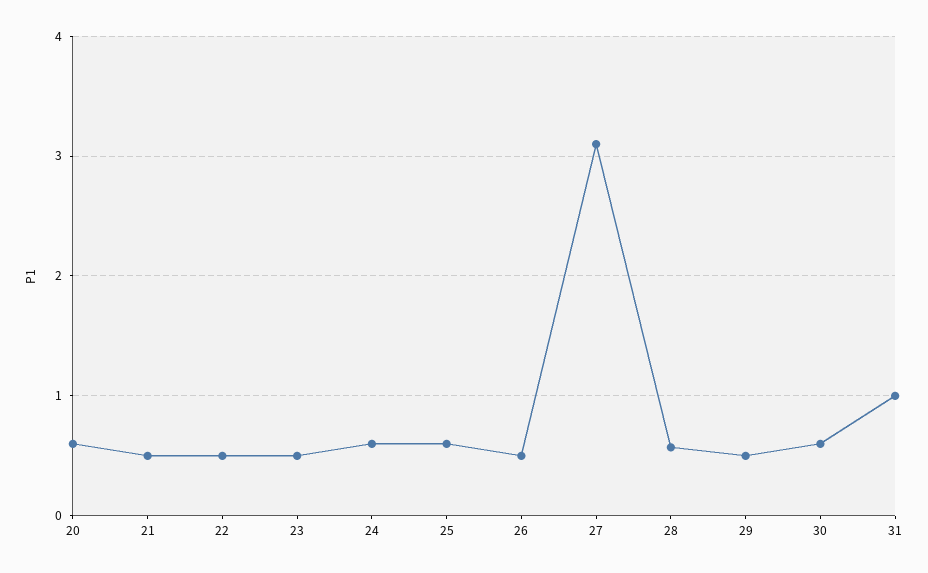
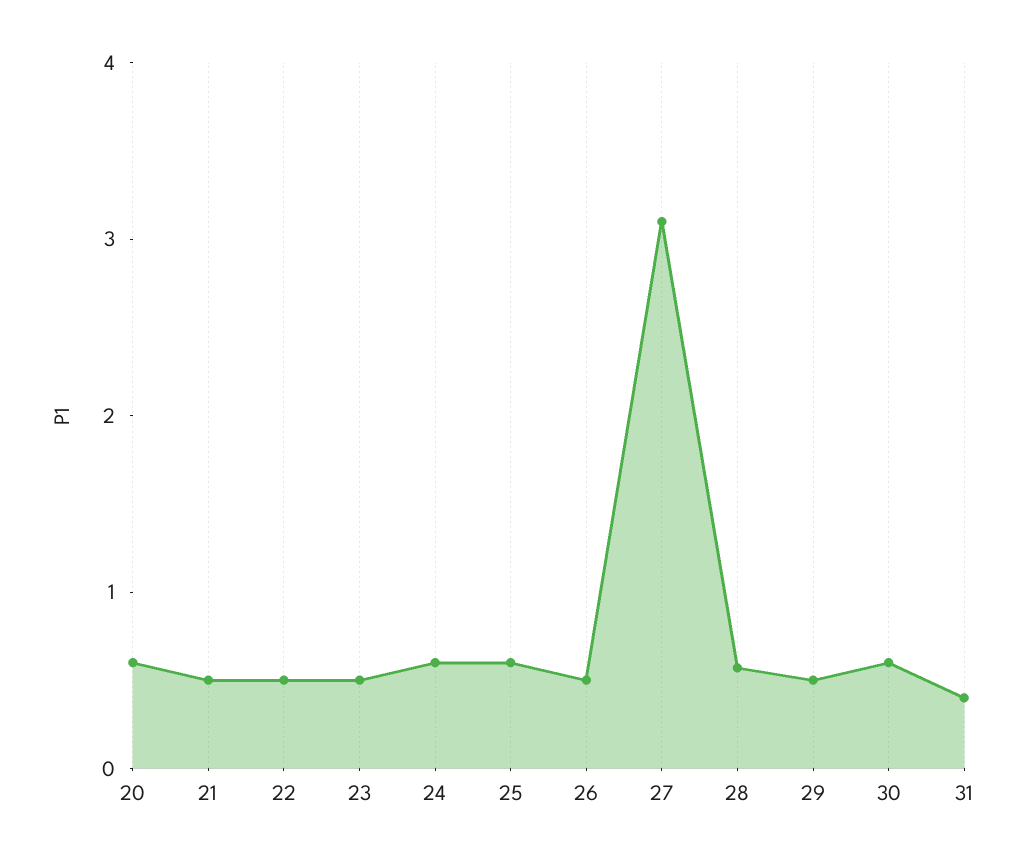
  {
    "20": 0.6,
    "21": 0.5,
    "22": 0.5,
    "23": 0.5,
    "24": 0.6,
    "25": 0.6,
    "26": 0.5,
    "27": 3.1,
    "28": 0.6,
    "29": 0.5,
    "30": 0.6,
-   "31": 1
+   "31": 0.4
  }

